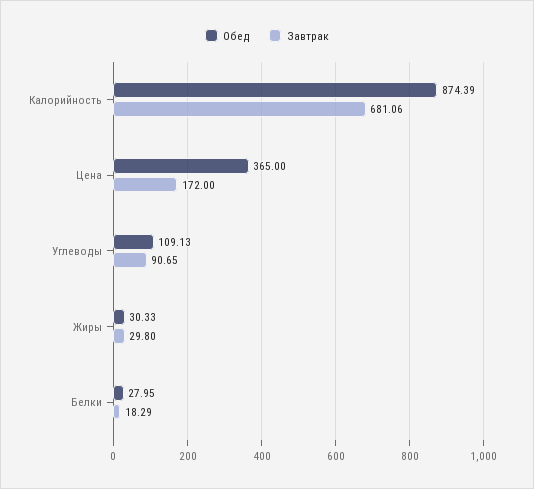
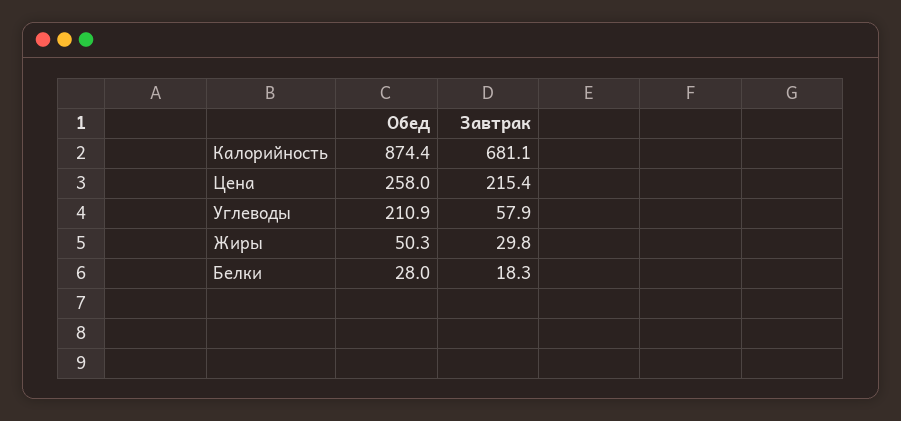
  {
    "Обед": {
      "Калорийность": 874.39,
-     "Цена": 365,
+     "Цена": 258,
-     "Углеводы": 109.13,
+     "Углеводы": 210.9,
-     "Жиры": 30.33,
+     "Жиры": 50.3,
      "Белки": 27.95
    },
    "Завтрак": {
      "Калорийность": 681.06,
-     "Цена": 172,
+     "Цена": 215.4,
-     "Углеводы": 90.65,
+     "Углеводы": 57.9,
      "Жиры": 29.8,
      "Белки": 18.29
    }
  }

